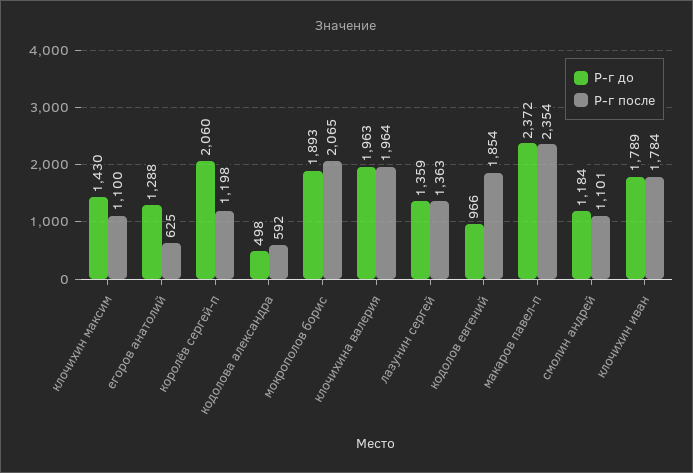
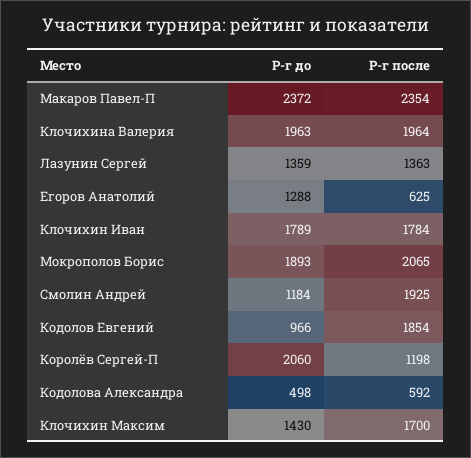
  {
    "Р-г до": {
      "клочихин максим": 1430,
      "егоров анатолий": 1288,
      "королёв сергей-п": 2060,
      "кодолова александра": 498,
      "мокрополов борис": 1893,
      "клочихина валерия": 1963,
      "лазунин сергей": 1359,
      "кодолов евгений": 966,
      "макаров павел-п": 2372,
      "смолин андрей": 1184,
      "клочихин иван": 1789
    },
    "Р-г после": {
-     "клочихин максим": 1100,
+     "клочихин максим": 1700,
      "егоров анатолий": 625,
      "королёв сергей-п": 1198,
      "кодолова александра": 592,
      "мокрополов борис": 2065,
      "клочихина валерия": 1964,
      "лазунин сергей": 1363,
      "кодолов евгений": 1854,
      "макаров павел-п": 2354,
-     "смолин андрей": 1101,
+     "смолин андрей": 1925,
      "клочихин иван": 1784
    }
  }

